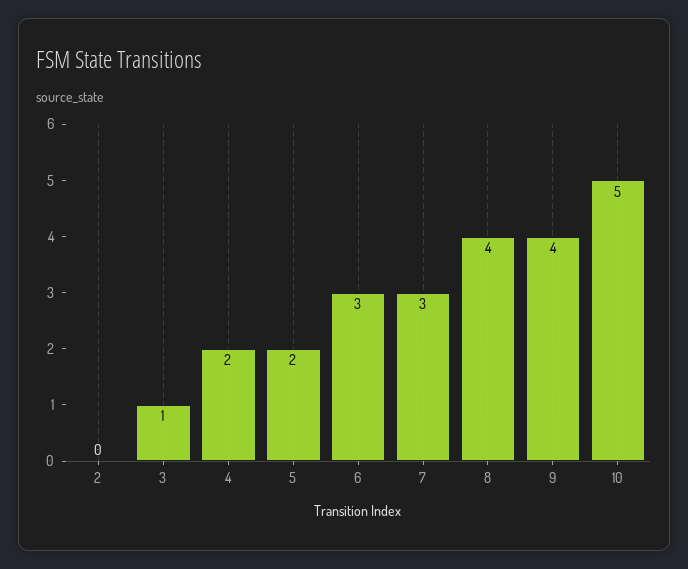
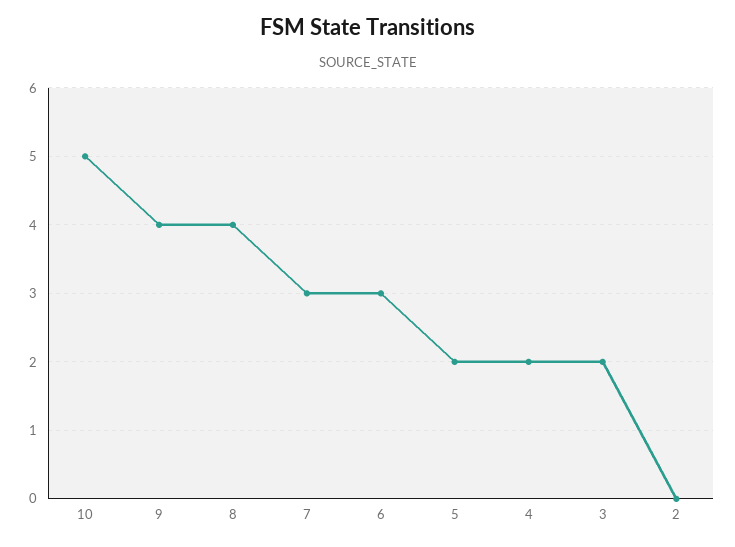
  {
    "2": 0,
-   "3": 1,
+   "3": 2,
    "4": 2,
    "5": 2,
    "6": 3,
    "7": 3,
    "8": 4,
    "9": 4,
    "10": 5
  }

